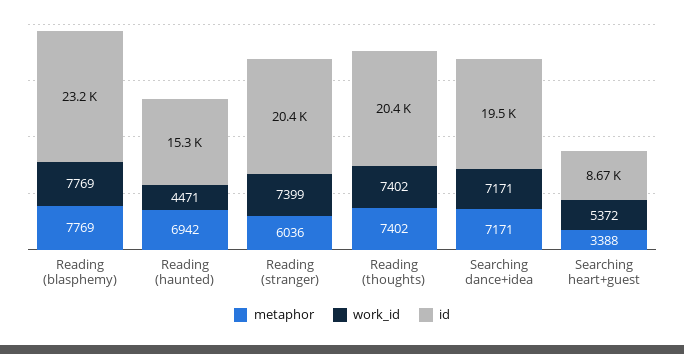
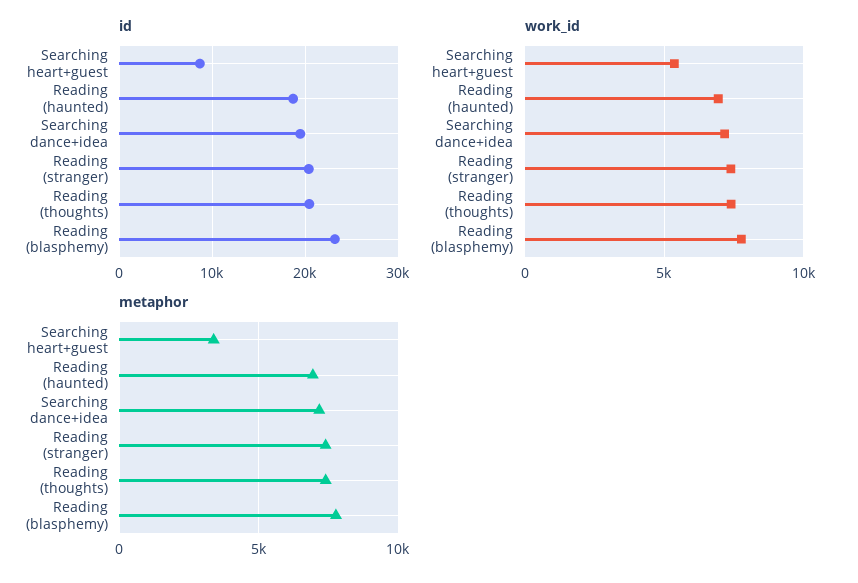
  {
    "metaphor": {
      "Reading (blasphemy)": 7769,
      "Reading (haunted)": 6942,
-     "Reading (stranger)": 6036,
+     "Reading (stranger)": 7500,
      "Reading (thoughts)": 7402,
      "Searching dance+idea": 7171,
      "Searching heart+guest": 3388
    },
    "work_id": {
      "Reading (blasphemy)": 7769,
-     "Reading (haunted)": 4471,
+     "Reading (haunted)": 7000,
      "Reading (stranger)": 7399,
      "Reading (thoughts)": 7402,
      "Searching dance+idea": 7171,
      "Searching heart+guest": 5372
    },
    "id": {
      "Reading (blasphemy)": 23200,
-     "Reading (haunted)": 15300,
+     "Reading (haunted)": 19000,
      "Reading (stranger)": 20400,
      "Reading (thoughts)": 20400,
      "Searching dance+idea": 19500,
      "Searching heart+guest": 8670
    }
  }

